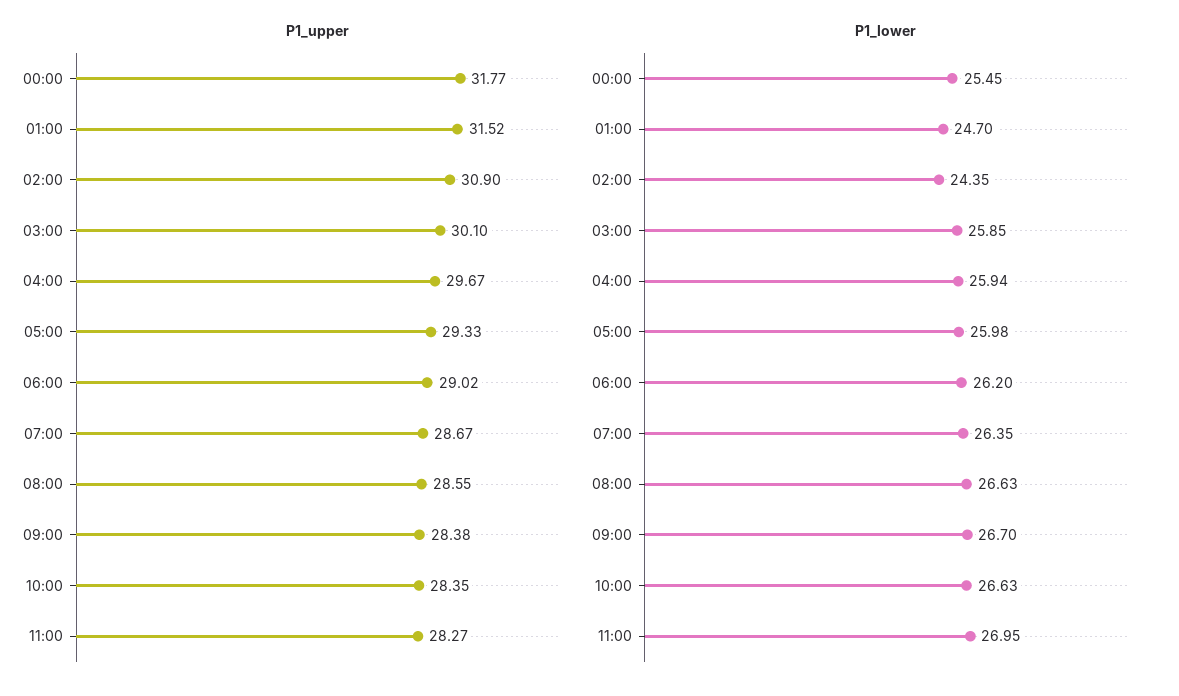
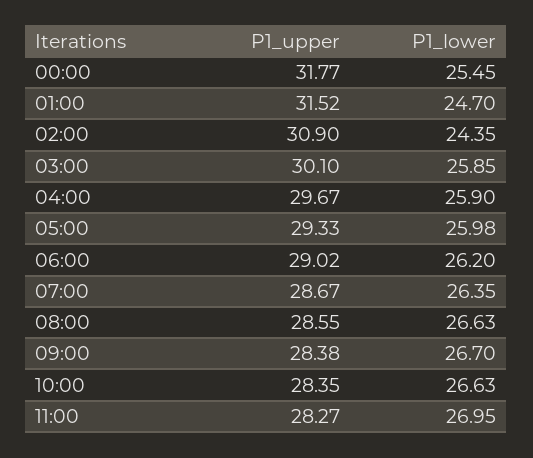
  {
    "P1_upper": {
      "00:00": 31.77,
      "01:00": 31.52,
      "02:00": 30.9,
      "03:00": 30.1,
      "04:00": 29.67,
      "05:00": 29.33,
      "06:00": 29.02,
      "07:00": 28.67,
      "08:00": 28.55,
      "09:00": 28.38,
      "10:00": 28.35,
      "11:00": 28.27
    },
    "P1_lower": {
      "00:00": 25.45,
      "01:00": 24.7,
      "02:00": 24.35,
      "03:00": 25.85,
-     "04:00": 25.94,
+     "04:00": 25.9,
      "05:00": 25.98,
      "06:00": 26.2,
      "07:00": 26.35,
      "08:00": 26.63,
      "09:00": 26.7,
      "10:00": 26.63,
      "11:00": 26.95
    }
  }

